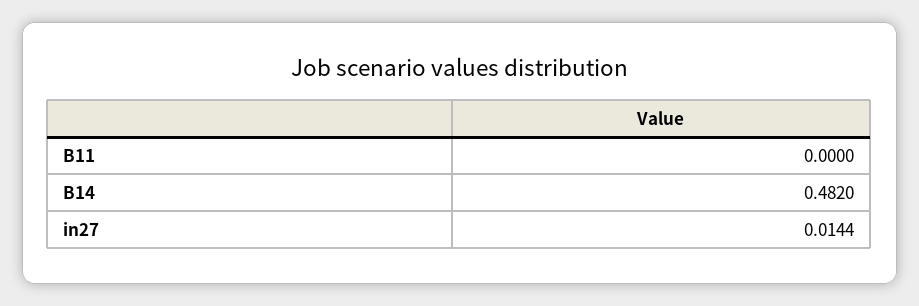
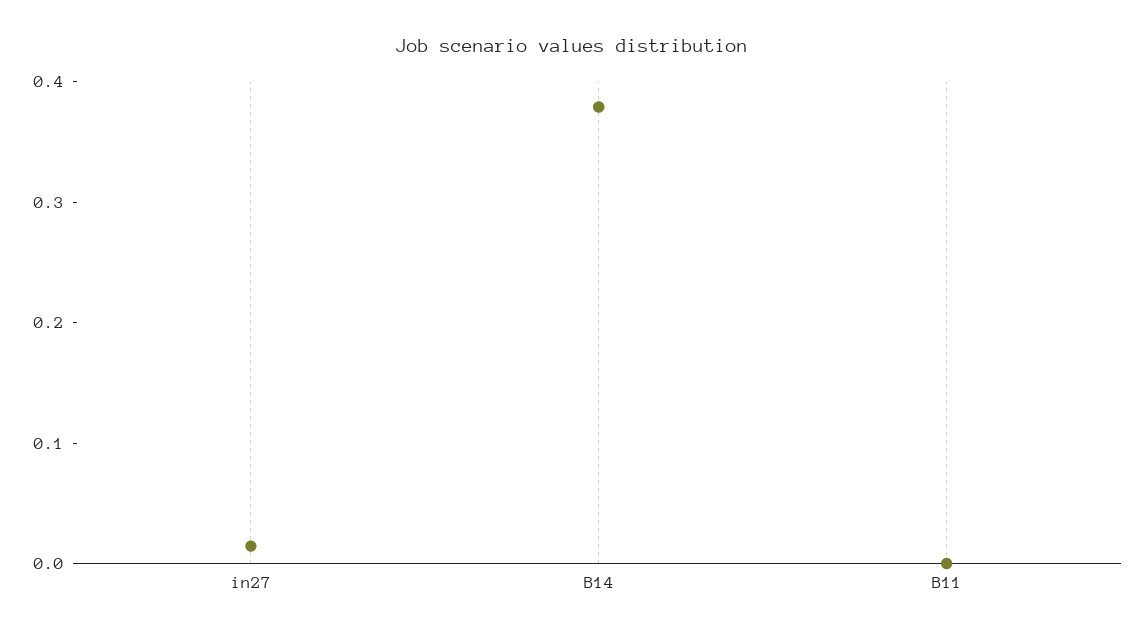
  {
    "B11": 0,
-   "B14": 0.482,
+   "B14": 0.38,
    "in27": 0.0144
  }

